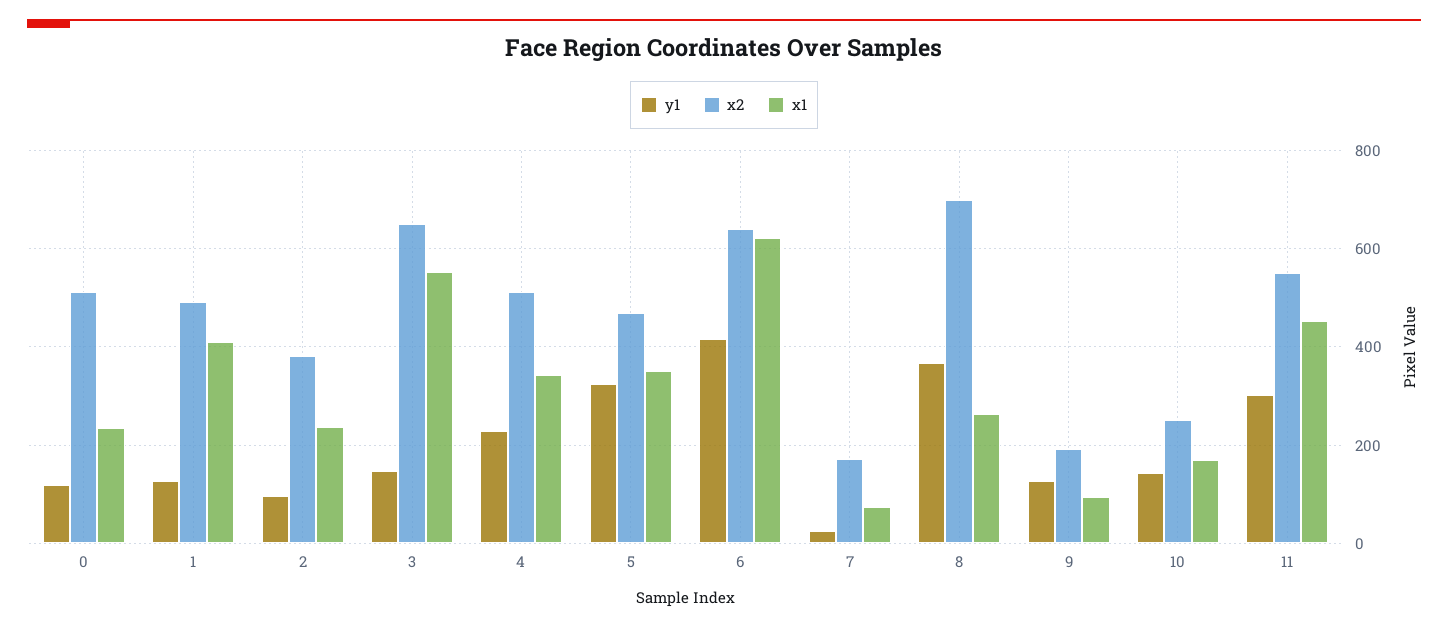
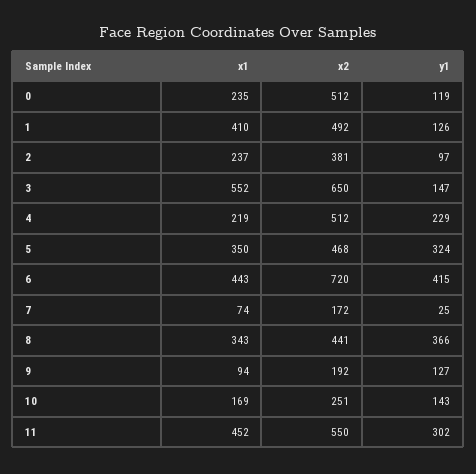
  {
    "y1": {
      "0": 119,
      "1": 126,
      "2": 97,
      "3": 147,
      "4": 229,
      "5": 324,
      "6": 415,
      "7": 25,
      "8": 366,
      "9": 127,
      "10": 143,
      "11": 302
    },
    "x2": {
      "0": 512,
      "1": 492,
      "2": 381,
      "3": 650,
      "4": 512,
      "5": 468,
-     "6": 640,
+     "6": 720,
      "7": 172,
-     "8": 700,
+     "8": 441,
      "9": 192,
      "10": 251,
      "11": 550
    },
    "x1": {
      "0": 235,
      "1": 410,
      "2": 237,
      "3": 552,
-     "4": 340,
+     "4": 219,
      "5": 350,
-     "6": 620,
+     "6": 443,
      "7": 74,
-     "8": 260,
+     "8": 343,
      "9": 94,
      "10": 169,
      "11": 452
    }
  }

